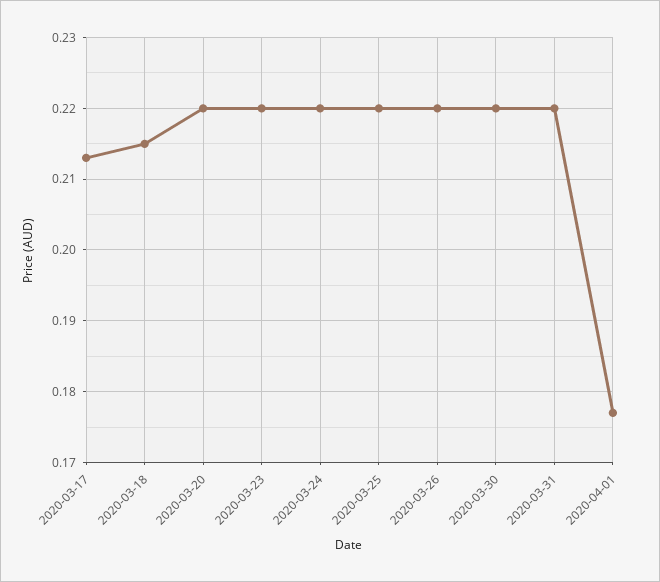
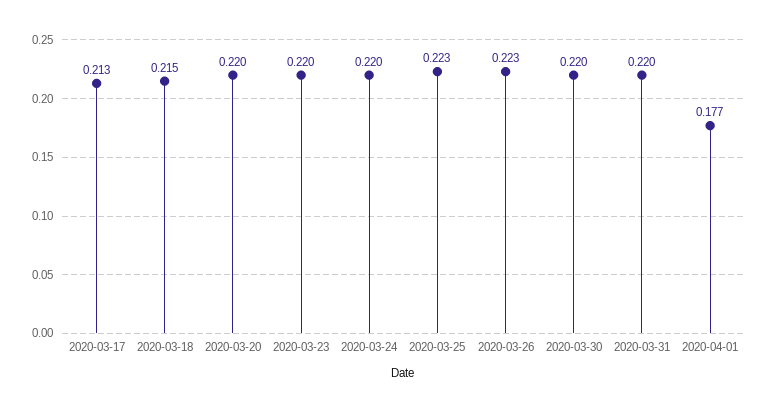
  {
    "2020-03-17": 0.213,
    "2020-03-18": 0.215,
    "2020-03-20": 0.22,
    "2020-03-23": 0.22,
    "2020-03-24": 0.22,
-   "2020-03-25": 0.22,
+   "2020-03-25": 0.223,
-   "2020-03-26": 0.22,
+   "2020-03-26": 0.223,
    "2020-03-30": 0.22,
    "2020-03-31": 0.22,
    "2020-04-01": 0.177
  }

